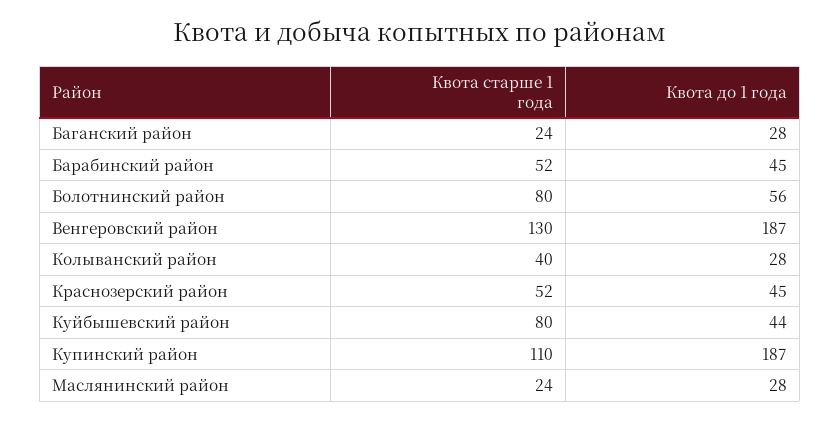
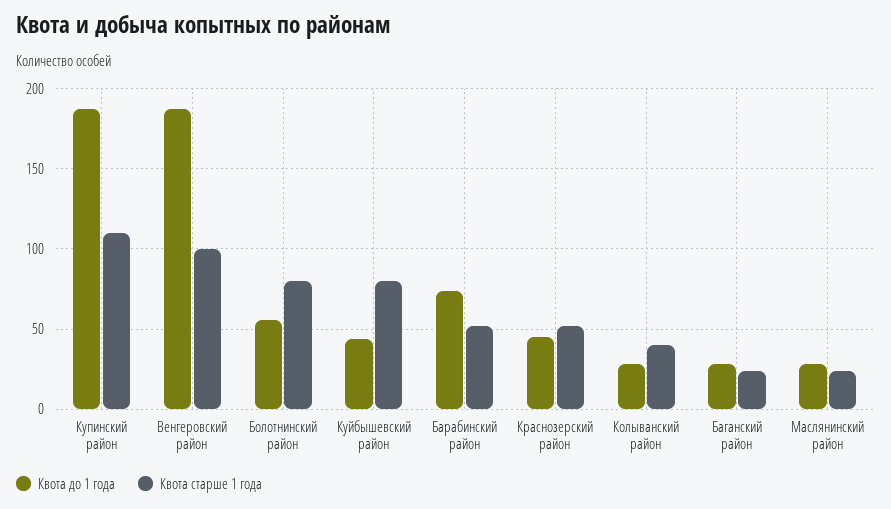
  {
    "Квота старше 1 года": {
      "Баганский район": 24,
      "Барабинский район": 52,
      "Болотнинский район": 80,
-     "Венгеровский район": 130,
+     "Венгеровский район": 100,
      "Колыванский район": 40,
      "Краснозерский район": 52,
      "Куйбышевский район": 80,
      "Купинский район": 110,
      "Маслянинский район": 24
    },
    "Квота до 1 года": {
      "Баганский район": 28,
-     "Барабинский район": 45,
+     "Барабинский район": 75,
      "Болотнинский район": 56,
      "Венгеровский район": 187,
      "Колыванский район": 28,
      "Краснозерский район": 45,
      "Куйбышевский район": 44,
      "Купинский район": 187,
      "Маслянинский район": 28
    }
  }

